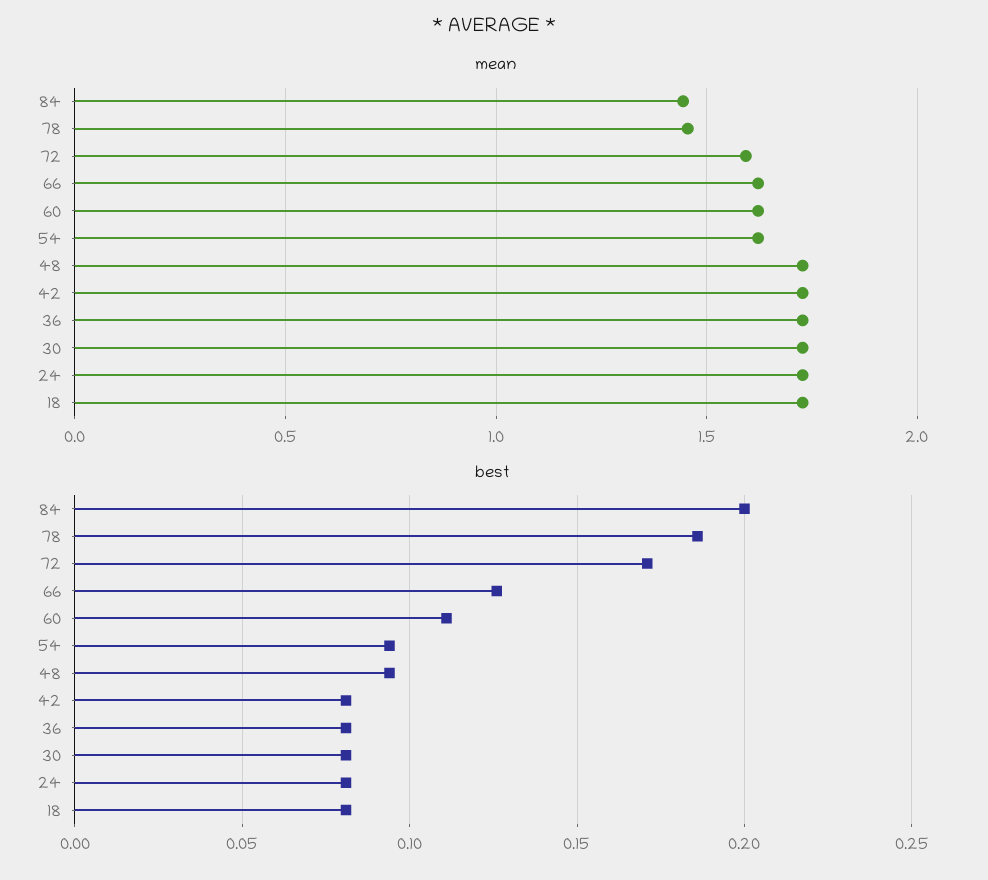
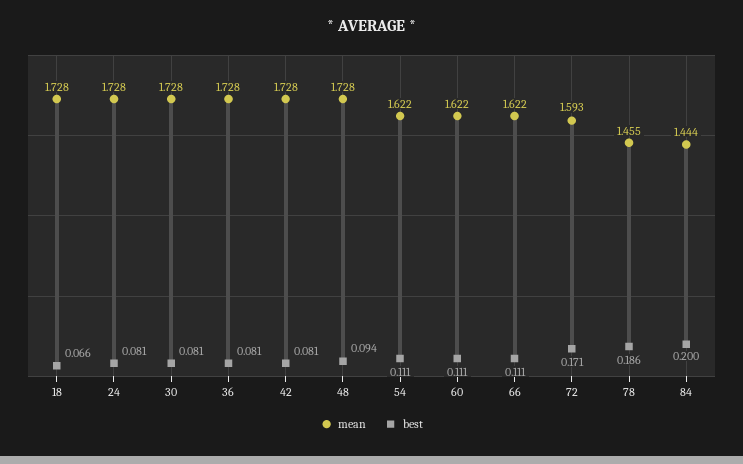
  {
    "mean": {
      "84": 1.444,
      "78": 1.455,
      "72": 1.593,
      "66": 1.622,
      "60": 1.622,
      "54": 1.622,
      "48": 1.728,
      "42": 1.728,
      "36": 1.728,
      "30": 1.728,
      "24": 1.728,
      "18": 1.728
    },
    "best": {
      "84": 0.2,
      "78": 0.186,
      "72": 0.171,
-     "66": 0.125,
+     "66": 0.111,
      "60": 0.111,
-     "54": 0.095,
+     "54": 0.111,
      "48": 0.094,
      "42": 0.081,
      "36": 0.081,
      "30": 0.081,
      "24": 0.081,
-     "18": 0.08
+     "18": 0.066
    }
  }

